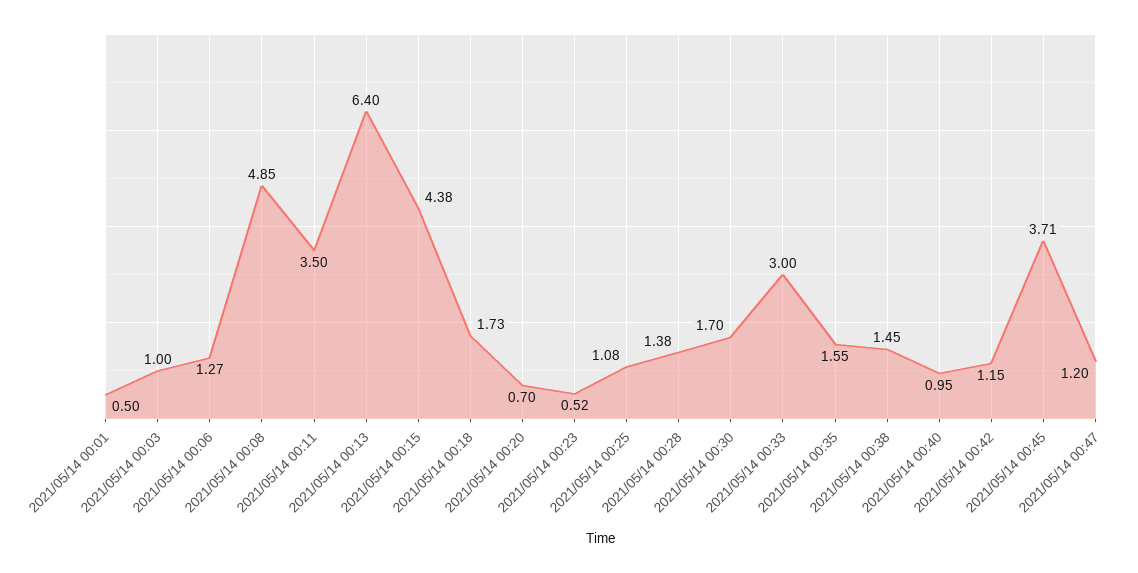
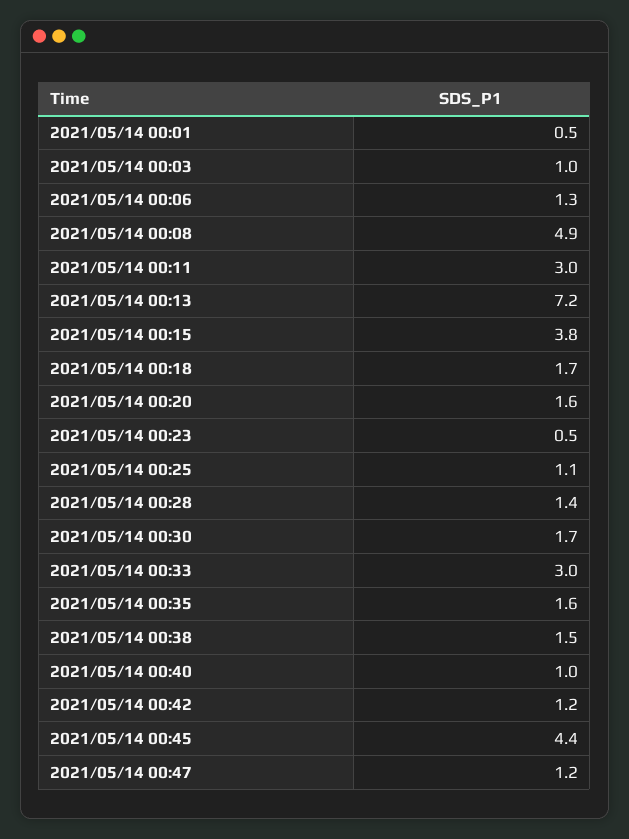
  {
    "2021/05/14 00:01": 0.5,
    "2021/05/14 00:03": 1,
    "2021/05/14 00:06": 1.27,
    "2021/05/14 00:08": 4.85,
-   "2021/05/14 00:11": 3.5,
+   "2021/05/14 00:11": 3,
-   "2021/05/14 00:13": 6.4,
+   "2021/05/14 00:13": 7.2,
-   "2021/05/14 00:15": 4.38,
+   "2021/05/14 00:15": 3.8,
    "2021/05/14 00:18": 1.73,
-   "2021/05/14 00:20": 0.7,
+   "2021/05/14 00:20": 1.6,
    "2021/05/14 00:23": 0.52,
    "2021/05/14 00:25": 1.08,
    "2021/05/14 00:28": 1.38,
    "2021/05/14 00:30": 1.7,
    "2021/05/14 00:33": 3,
    "2021/05/14 00:35": 1.55,
    "2021/05/14 00:38": 1.45,
    "2021/05/14 00:40": 0.95,
    "2021/05/14 00:42": 1.15,
-   "2021/05/14 00:45": 3.71,
+   "2021/05/14 00:45": 4.4,
    "2021/05/14 00:47": 1.2
  }

